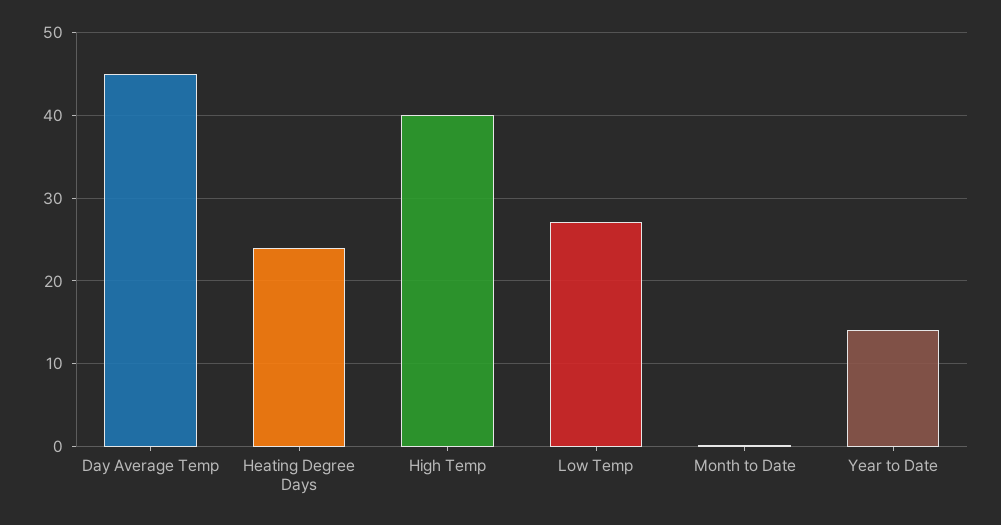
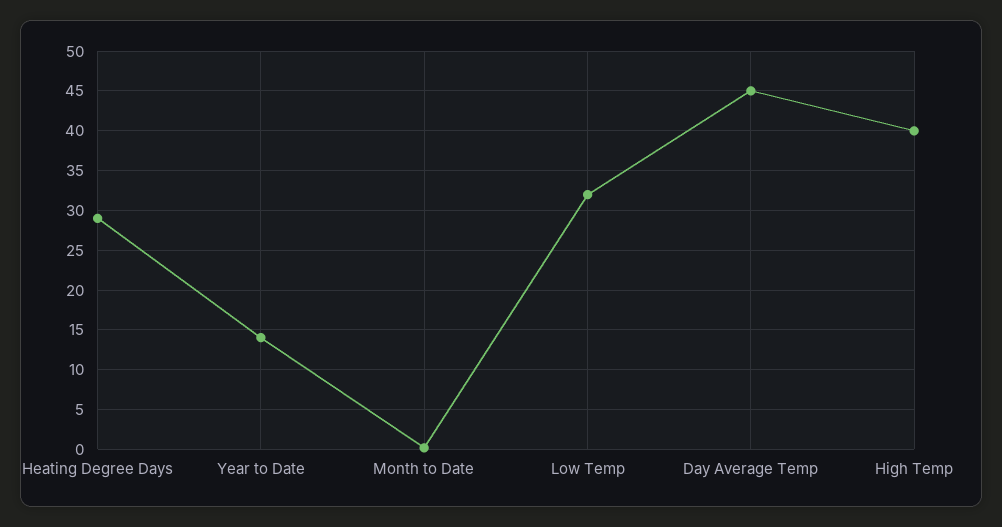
  {
    "Day Average Temp": 45,
-   "Heating Degree Days": 24,
+   "Heating Degree Days": 29,
    "High Temp": 40,
-   "Low Temp": 27,
+   "Low Temp": 32,
    "Month to Date": 0,
    "Year to Date": 14
  }

